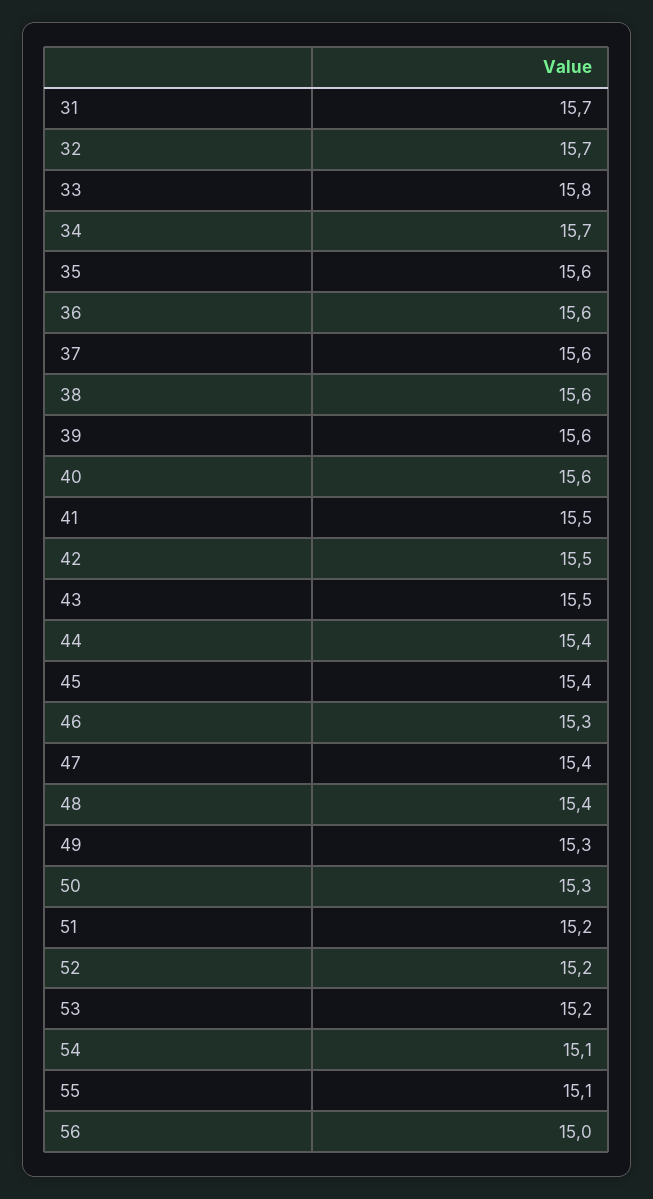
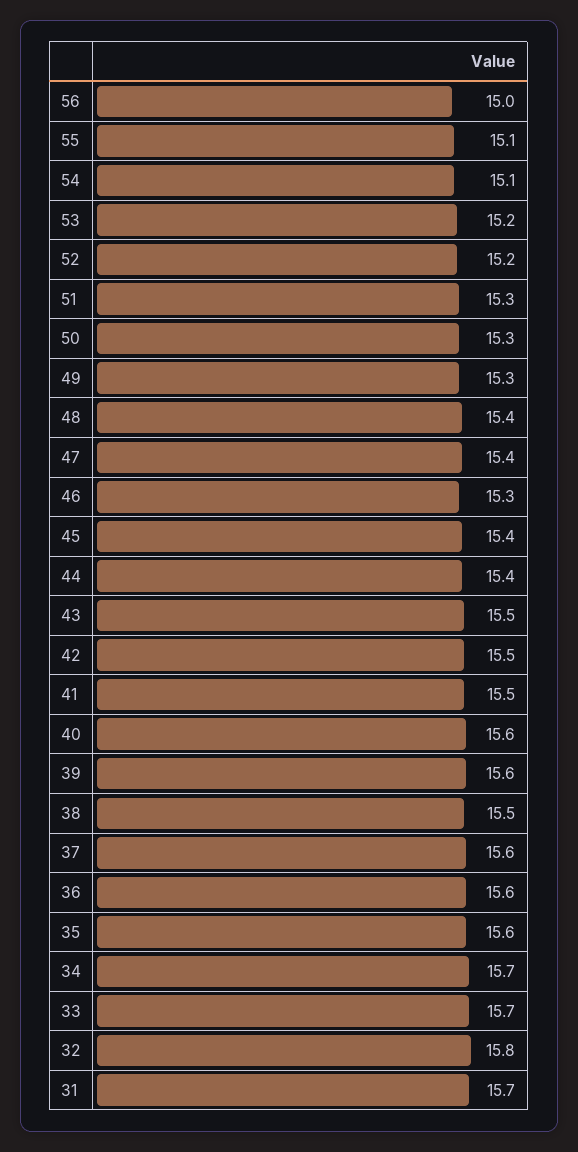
  {
    "31": 15.7,
-   "32": 15.7,
+   "32": 15.8,
-   "33": 15.8,
+   "33": 15.7,
    "34": 15.7,
    "35": 15.6,
    "36": 15.6,
    "37": 15.6,
-   "38": 15.6,
+   "38": 15.5,
    "39": 15.6,
    "40": 15.6,
    "41": 15.5,
    "42": 15.5,
    "43": 15.5,
    "44": 15.4,
    "45": 15.4,
    "46": 15.3,
    "47": 15.4,
    "48": 15.4,
    "49": 15.3,
    "50": 15.3,
-   "51": 15.2,
+   "51": 15.3,
    "52": 15.2,
    "53": 15.2,
    "54": 15.1,
    "55": 15.1,
    "56": 15
  }

